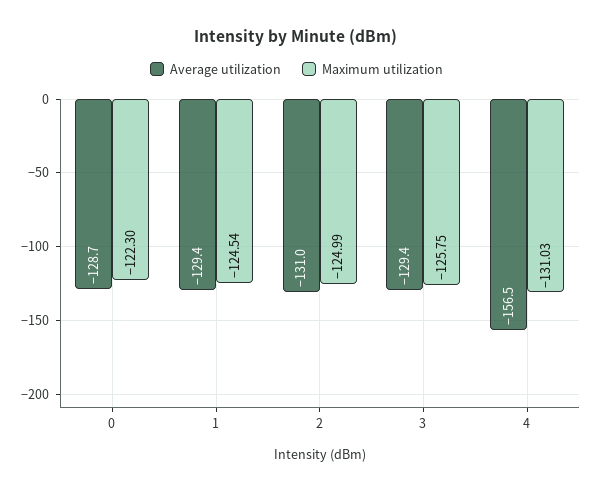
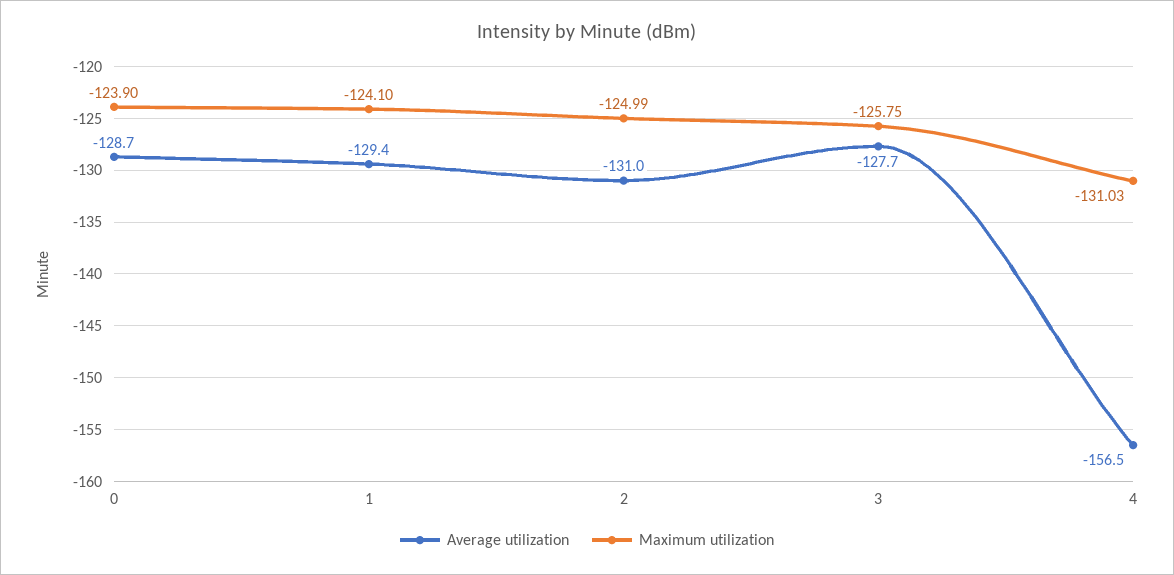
  {
    "Average utilization": {
      "0": -128.7,
      "1": -129.4,
      "2": -131,
-     "3": -129.4,
+     "3": -127.7,
      "4": -156.5
    },
    "Maximum utilization": {
-     "0": -122.3,
+     "0": -123.9,
-     "1": -124.54,
+     "1": -124.1,
      "2": -124.99,
      "3": -125.75,
      "4": -131.03
    }
  }

